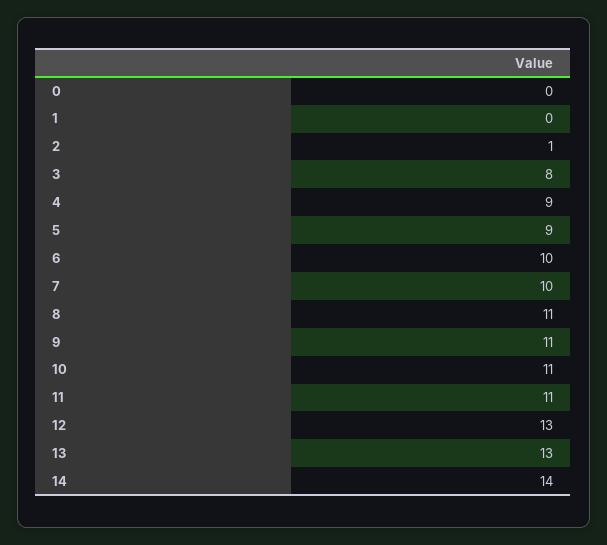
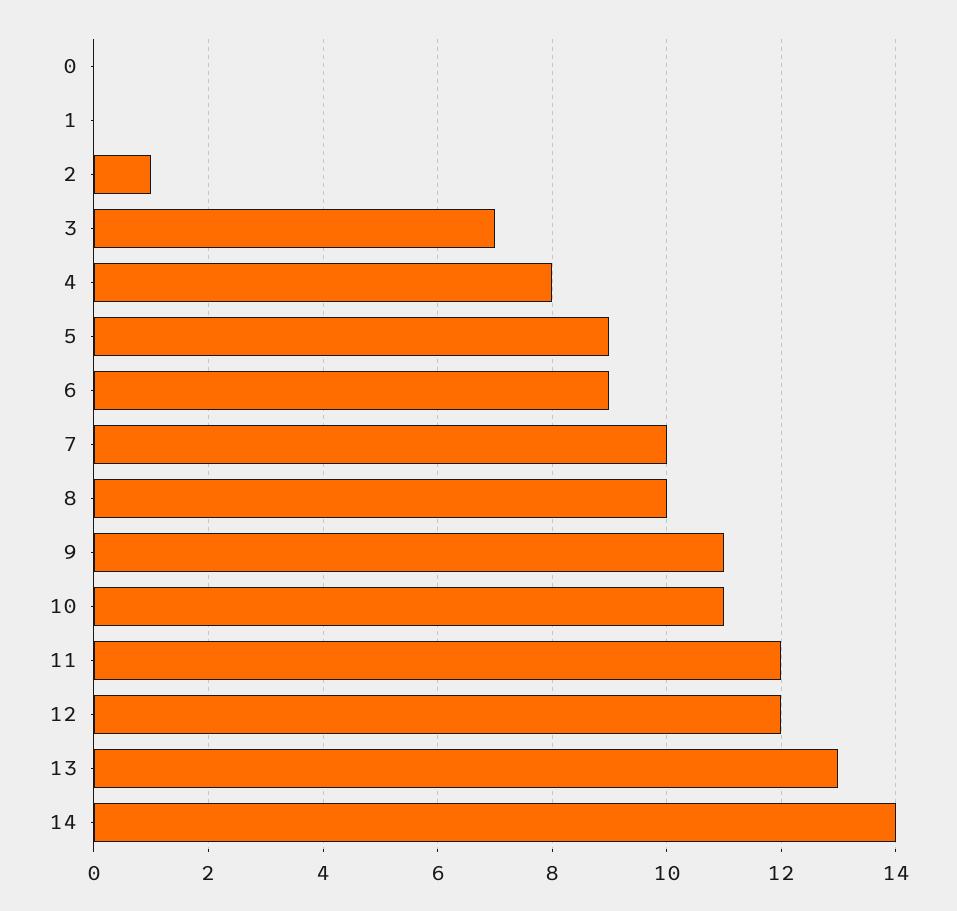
  {
    "0": 0,
    "1": 0,
    "2": 1,
-   "3": 8,
+   "3": 7,
-   "4": 9,
+   "4": 8,
    "5": 9,
-   "6": 10,
+   "6": 9,
    "7": 10,
-   "8": 11,
+   "8": 10,
    "9": 11,
    "10": 11,
-   "11": 11,
+   "11": 12,
-   "12": 13,
+   "12": 12,
    "13": 13,
    "14": 14
  }

